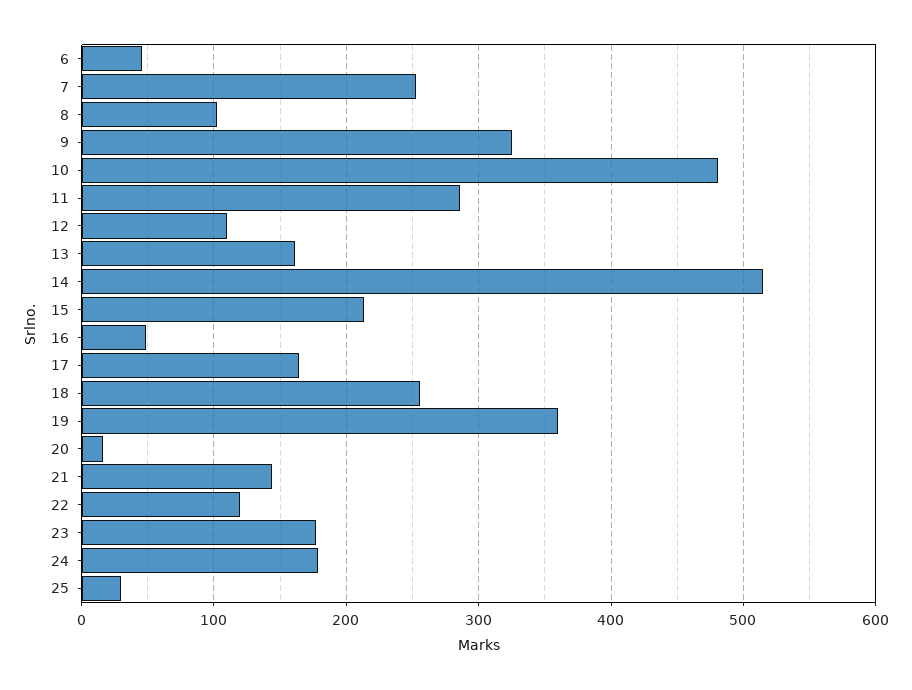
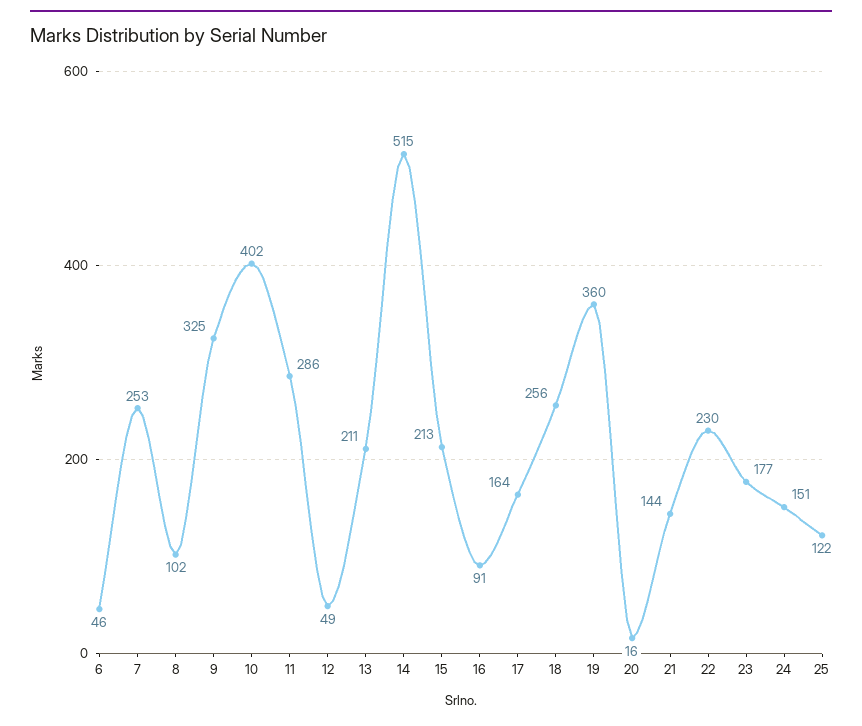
  {
    "6": 46,
    "7": 253,
    "8": 102,
    "9": 325,
-   "10": 480,
+   "10": 402,
    "11": 286,
-   "12": 110,
+   "12": 49,
-   "13": 160,
+   "13": 211,
    "14": 515,
    "15": 213,
-   "16": 50,
+   "16": 91,
    "17": 164,
    "18": 256,
    "19": 360,
    "20": 16,
    "21": 144,
-   "22": 120,
+   "22": 230,
    "23": 177,
-   "24": 180,
+   "24": 151,
-   "25": 30
+   "25": 122
  }

